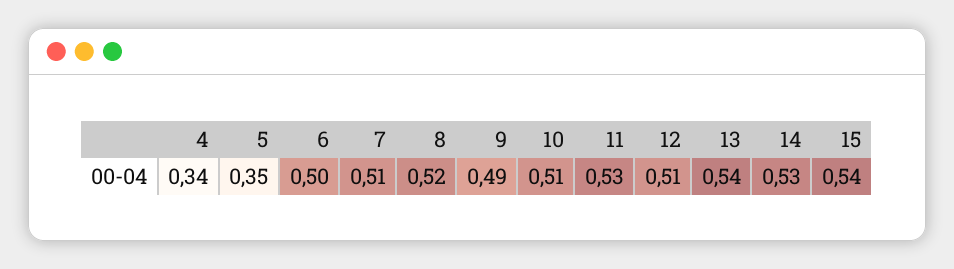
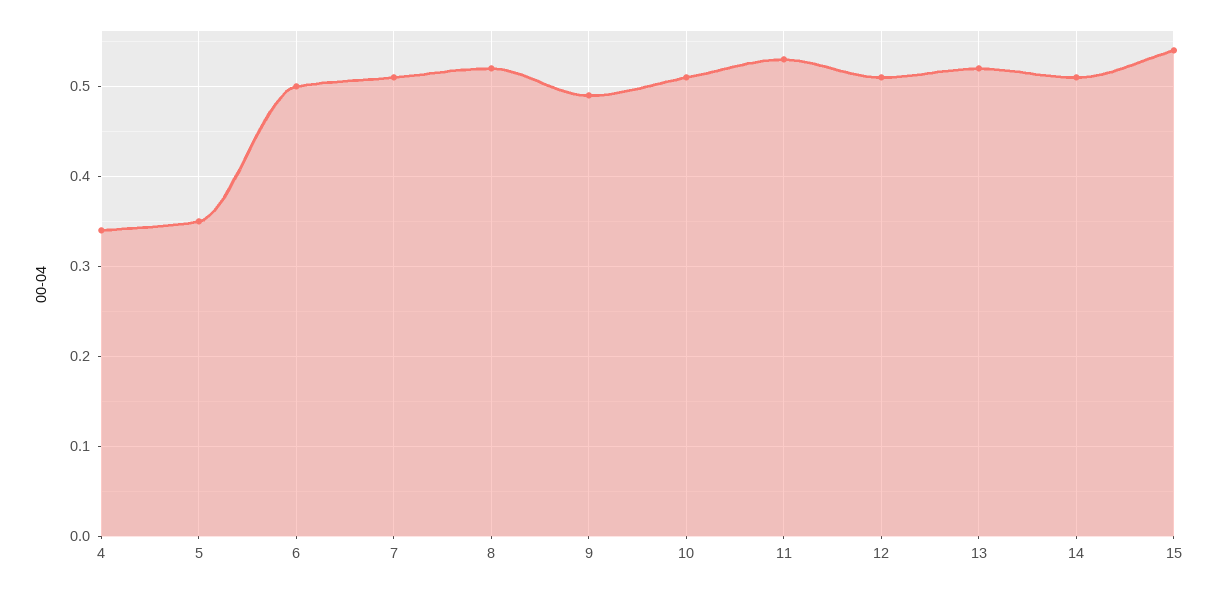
  {
    "4": 0.34,
    "5": 0.35,
    "6": 0.5,
    "7": 0.51,
    "8": 0.52,
    "9": 0.49,
    "10": 0.51,
    "11": 0.53,
    "12": 0.51,
-   "13": 0.54,
+   "13": 0.52,
-   "14": 0.53,
+   "14": 0.51,
    "15": 0.54
  }

